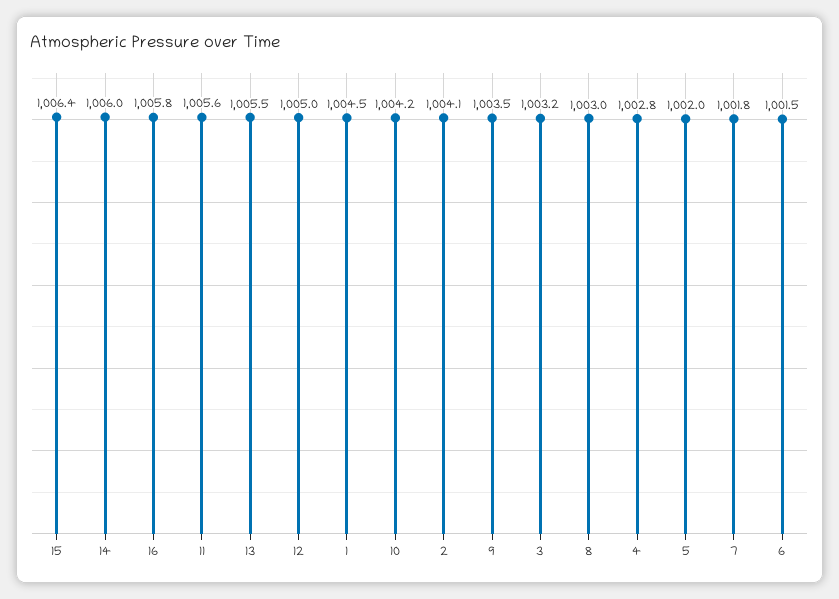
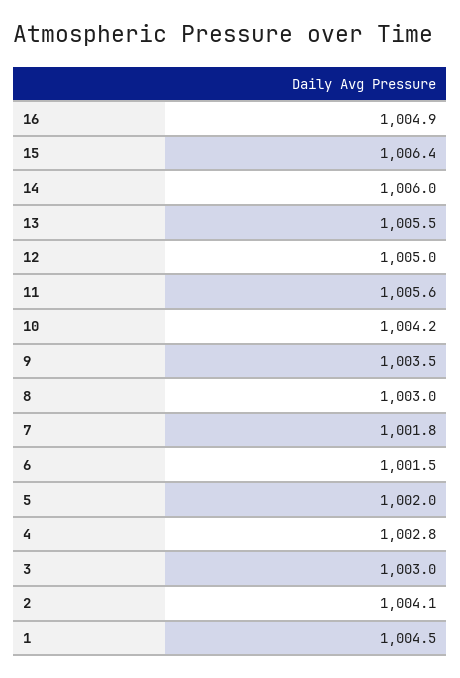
  {
    "15": 1006.4,
    "14": 1006,
-   "16": 1005.8,
+   "16": 1004.9,
    "11": 1005.6,
    "13": 1005.5,
    "12": 1005,
    "1": 1004.5,
    "10": 1004.2,
    "2": 1004.1,
    "9": 1003.5,
-   "3": 1003.2,
+   "3": 1003,
    "8": 1003,
    "4": 1002.8,
    "5": 1002,
    "7": 1001.8,
    "6": 1001.5
  }

